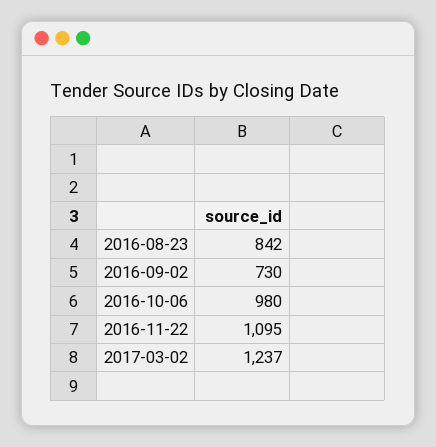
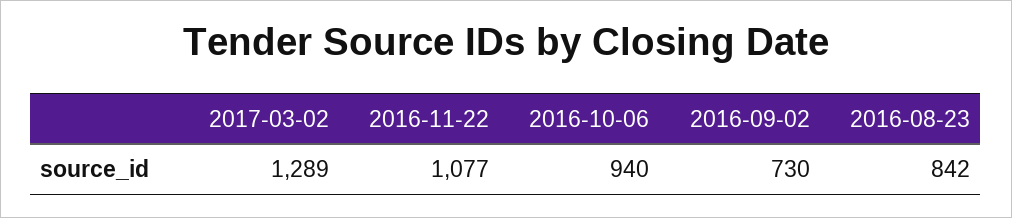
  {
    "2016-08-23": 842,
    "2016-09-02": 730,
-   "2016-10-06": 980,
+   "2016-10-06": 940,
-   "2016-11-22": 1095,
+   "2016-11-22": 1077,
-   "2017-03-02": 1237
+   "2017-03-02": 1289
  }

